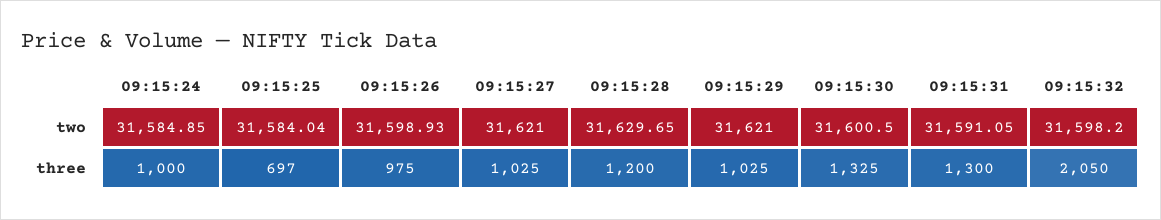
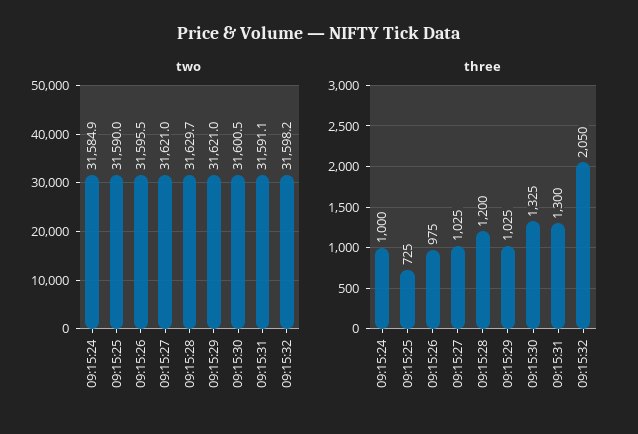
  {
    "two": {
      "09:15:24": 31584.85,
-     "09:15:25": 31584.04,
+     "09:15:25": 31590,
-     "09:15:26": 31598.93,
+     "09:15:26": 31595.5,
      "09:15:27": 31621,
      "09:15:28": 31629.65,
      "09:15:29": 31621,
      "09:15:30": 31600.5,
      "09:15:31": 31591.05,
      "09:15:32": 31598.2
    },
    "three": {
      "09:15:24": 1000,
-     "09:15:25": 697,
+     "09:15:25": 725,
      "09:15:26": 975,
      "09:15:27": 1025,
      "09:15:28": 1200,
      "09:15:29": 1025,
      "09:15:30": 1325,
      "09:15:31": 1300,
      "09:15:32": 2050
    }
  }

